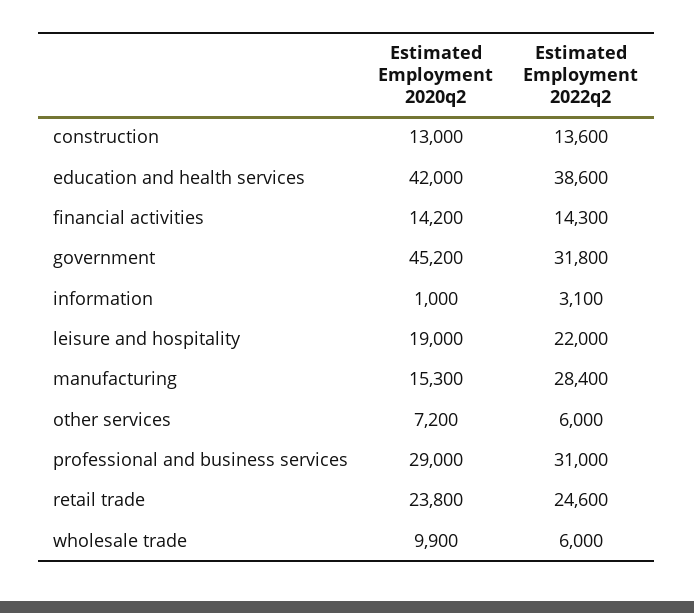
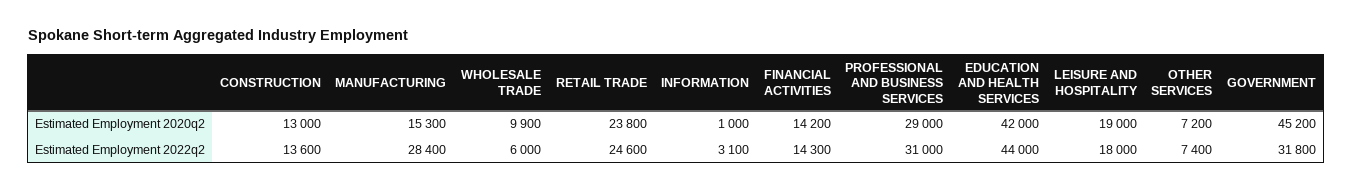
  {
    "Estimated Employment 2020q2": {
      "construction": 13000,
      "education and health services": 42000,
      "financial activities": 14200,
      "government": 45200,
      "information": 1000,
      "leisure and hospitality": 19000,
      "manufacturing": 15300,
      "other services": 7200,
      "professional and business services": 29000,
      "retail trade": 23800,
      "wholesale trade": 9900
    },
    "Estimated Employment 2022q2": {
      "construction": 13600,
-     "education and health services": 38600,
+     "education and health services": 44000,
      "financial activities": 14300,
      "government": 31800,
      "information": 3100,
-     "leisure and hospitality": 22000,
+     "leisure and hospitality": 18000,
      "manufacturing": 28400,
-     "other services": 6000,
+     "other services": 7400,
      "professional and business services": 31000,
      "retail trade": 24600,
      "wholesale trade": 6000
    }
  }

